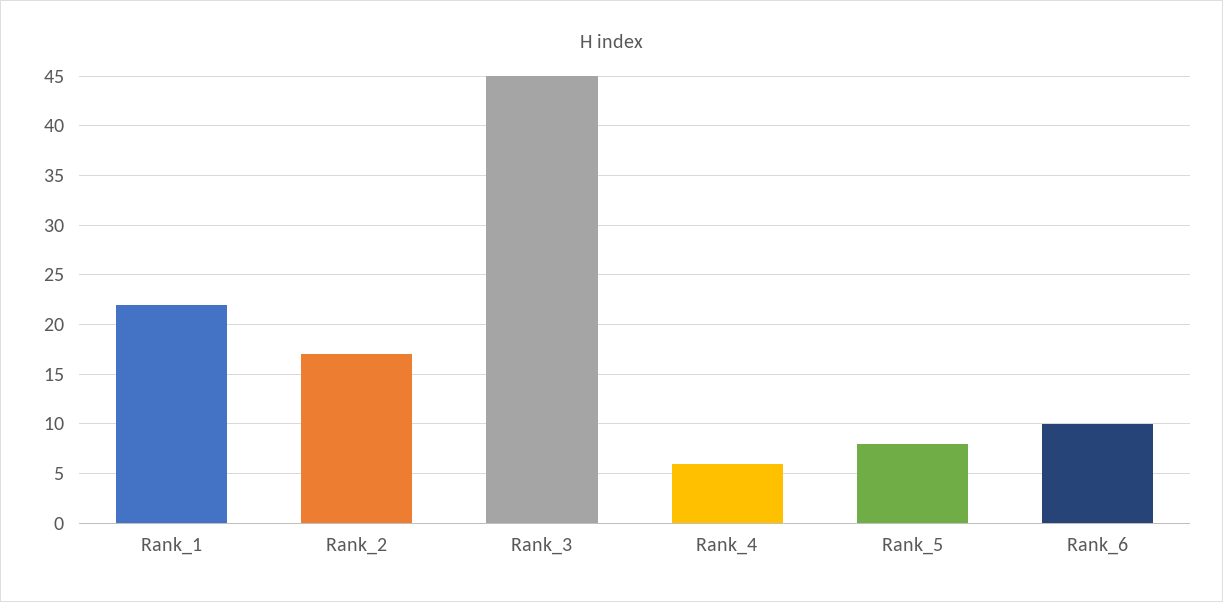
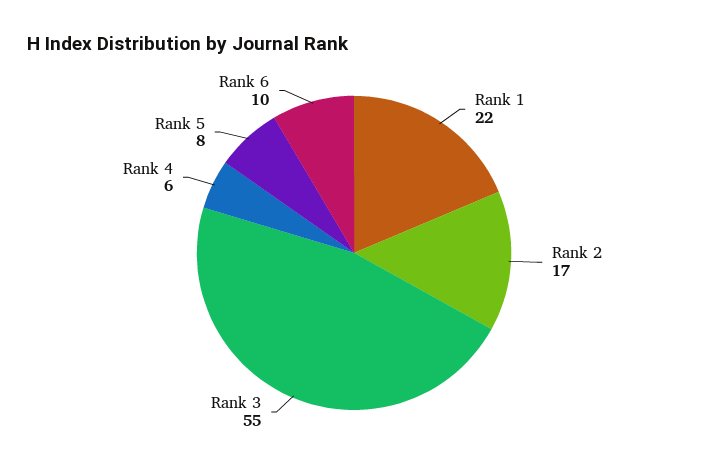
  {
    "Rank_1": 22,
    "Rank_2": 17,
-   "Rank_3": 45,
+   "Rank_3": 55,
    "Rank_4": 6,
    "Rank_5": 8,
    "Rank_6": 10
  }

